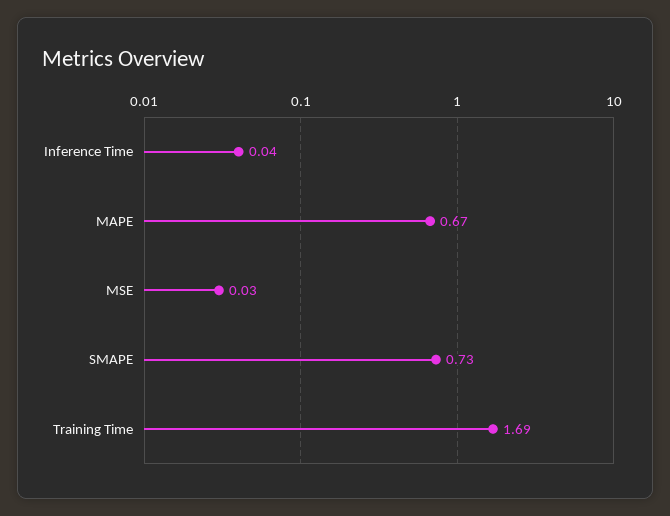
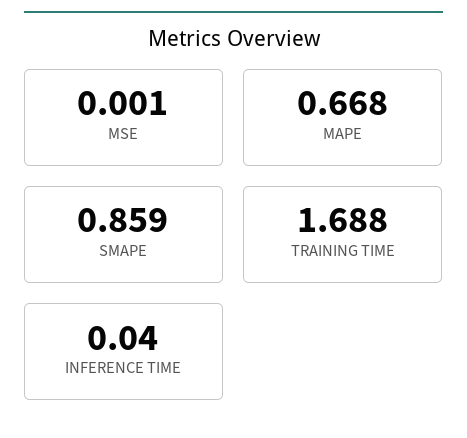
  {
    "Inference Time": 0.04,
    "MAPE": 0.668,
-   "MSE": 0.03,
+   "MSE": 0.001,
-   "SMAPE": 0.73,
+   "SMAPE": 0.859,
    "Training Time": 1.688
  }

